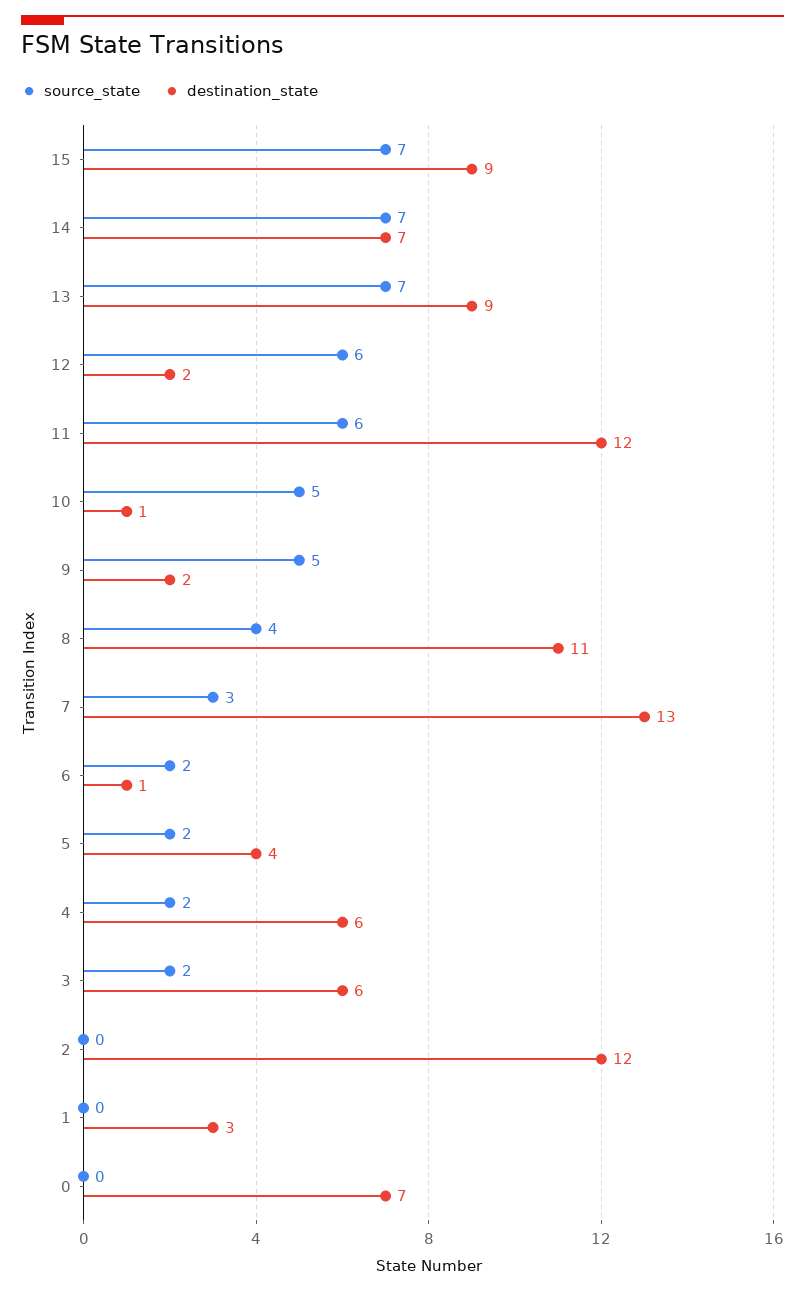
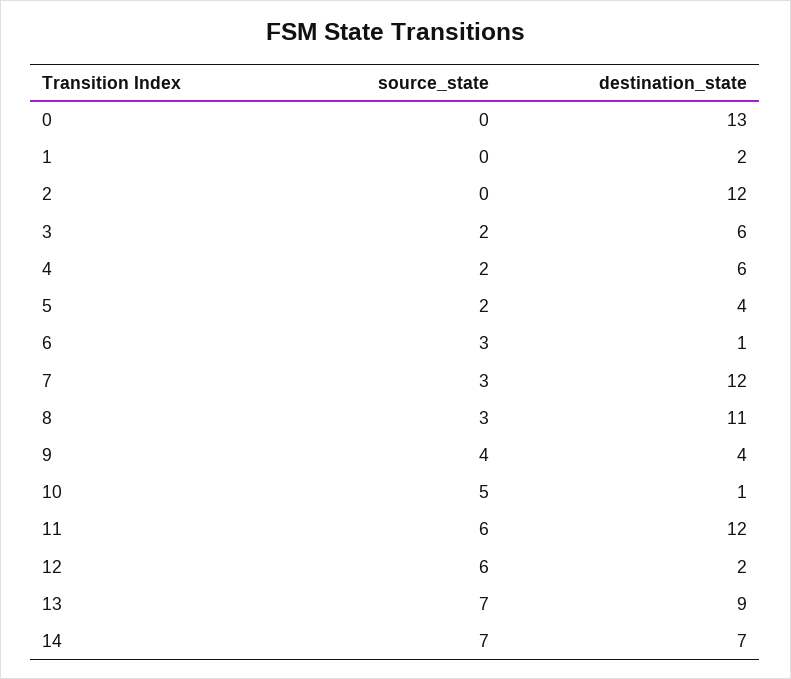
  {
    "source_state": {
-     "15": 7,
      "14": 7,
      "13": 7,
      "12": 6,
      "11": 6,
      "10": 5,
-     "9": 5,
+     "9": 4,
-     "8": 4,
+     "8": 3,
      "7": 3,
-     "6": 2,
+     "6": 3,
      "5": 2,
      "4": 2,
      "3": 2,
      "2": 0,
      "1": 0,
      "0": 0
    },
    "destination_state": {
-     "15": 9,
      "14": 7,
      "13": 9,
      "12": 2,
      "11": 12,
      "10": 1,
-     "9": 2,
+     "9": 4,
      "8": 11,
-     "7": 13,
+     "7": 12,
      "6": 1,
      "5": 4,
      "4": 6,
      "3": 6,
      "2": 12,
-     "1": 3,
+     "1": 2,
-     "0": 7
+     "0": 13
    }
  }

